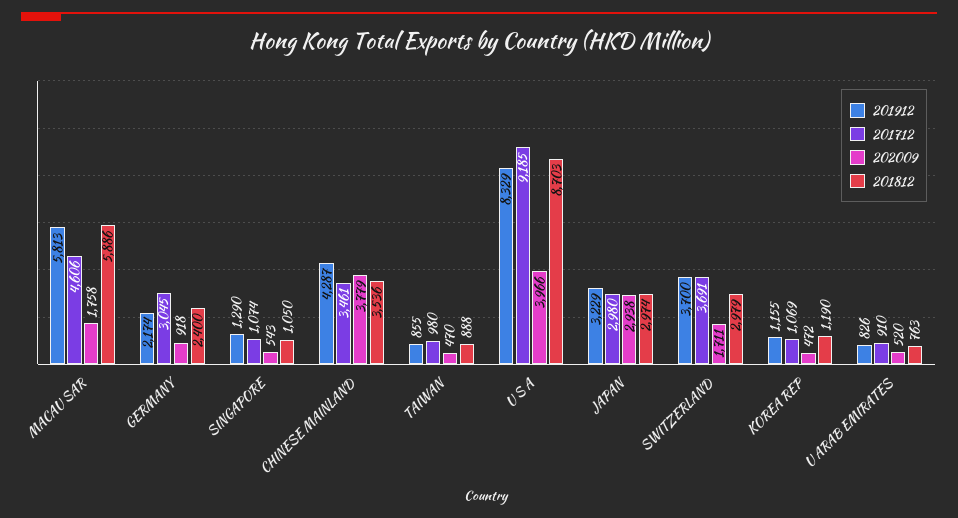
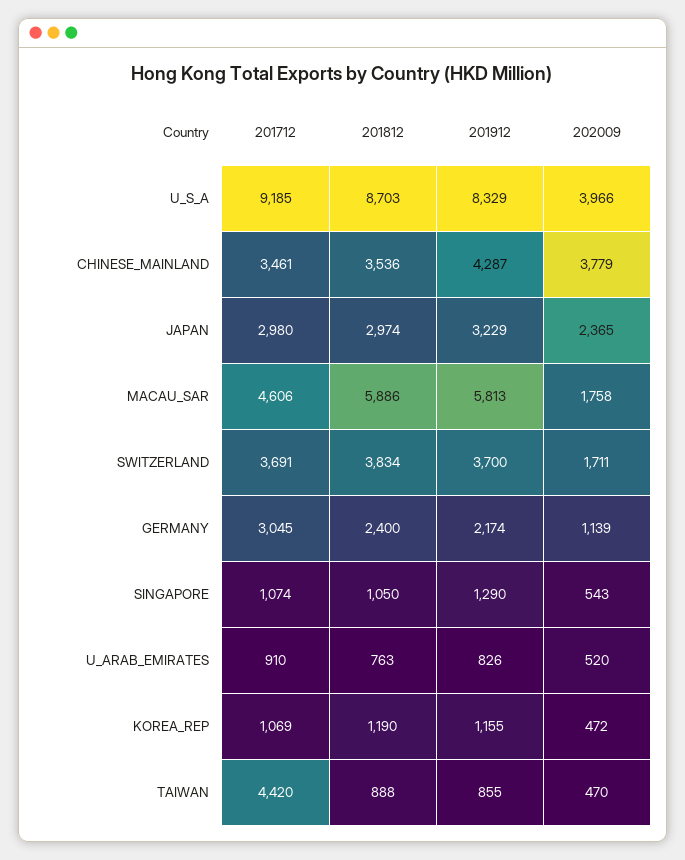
  {
    "201912": {
      "MACAU SAR": 5813,
      "GERMANY": 2174,
      "SINGAPORE": 1290,
      "CHINESE MAINLAND": 4287,
      "TAIWAN": 855,
      "U S A": 8329,
      "JAPAN": 3229,
      "SWITZERLAND": 3700,
      "KOREA REP": 1155,
      "U ARAB EMIRATES": 826
    },
    "201712": {
      "MACAU SAR": 4606,
      "GERMANY": 3045,
      "SINGAPORE": 1074,
      "CHINESE MAINLAND": 3461,
-     "TAIWAN": 980,
+     "TAIWAN": 4420,
      "U S A": 9185,
      "JAPAN": 2980,
      "SWITZERLAND": 3691,
      "KOREA REP": 1069,
      "U ARAB EMIRATES": 910
    },
    "202009": {
      "MACAU SAR": 1758,
-     "GERMANY": 918,
+     "GERMANY": 1139,
      "SINGAPORE": 543,
      "CHINESE MAINLAND": 3779,
      "TAIWAN": 470,
      "U S A": 3966,
-     "JAPAN": 2938,
+     "JAPAN": 2365,
      "SWITZERLAND": 1711,
      "KOREA REP": 472,
      "U ARAB EMIRATES": 520
    },
    "201812": {
      "MACAU SAR": 5886,
      "GERMANY": 2400,
      "SINGAPORE": 1050,
      "CHINESE MAINLAND": 3536,
      "TAIWAN": 888,
      "U S A": 8703,
      "JAPAN": 2974,
-     "SWITZERLAND": 2979,
+     "SWITZERLAND": 3834,
      "KOREA REP": 1190,
      "U ARAB EMIRATES": 763
    }
  }

